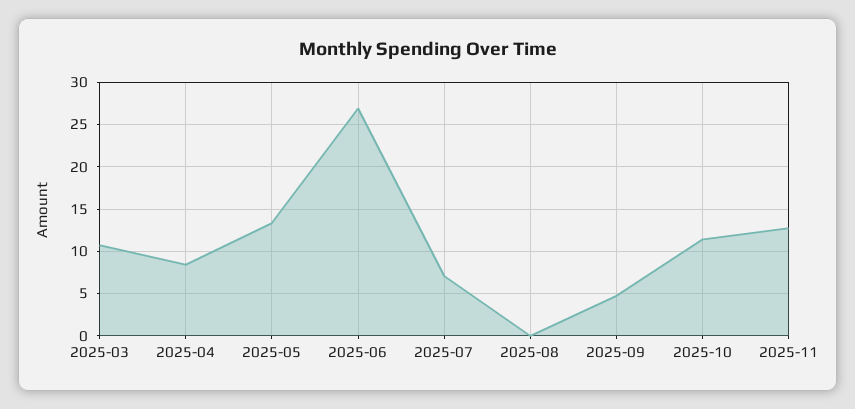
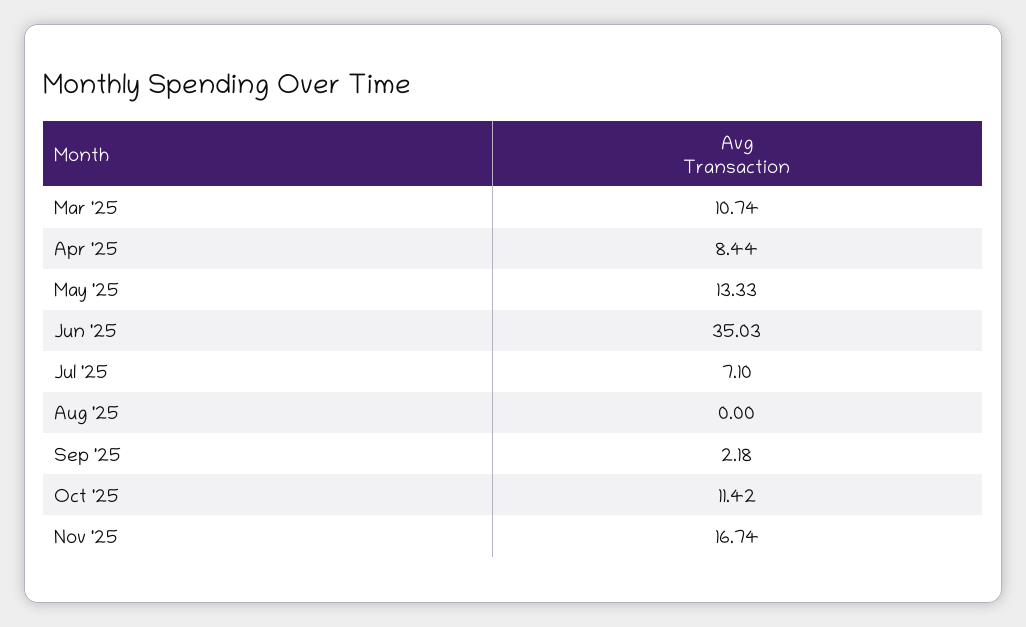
  {
    "2025-03": 10.74,
    "2025-04": 8.44,
    "2025-05": 13.33,
-   "2025-06": 27,
+   "2025-06": 35.03,
    "2025-07": 7.1,
    "2025-08": 0,
-   "2025-09": 5,
+   "2025-09": 2.18,
    "2025-10": 11.42,
-   "2025-11": 13
+   "2025-11": 16.74
  }

